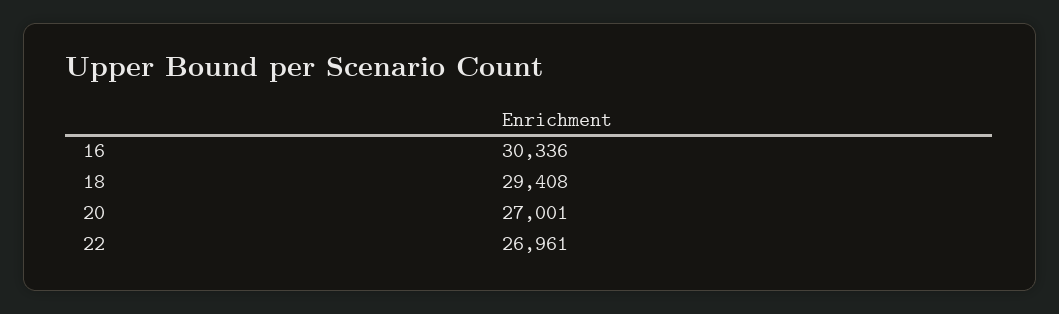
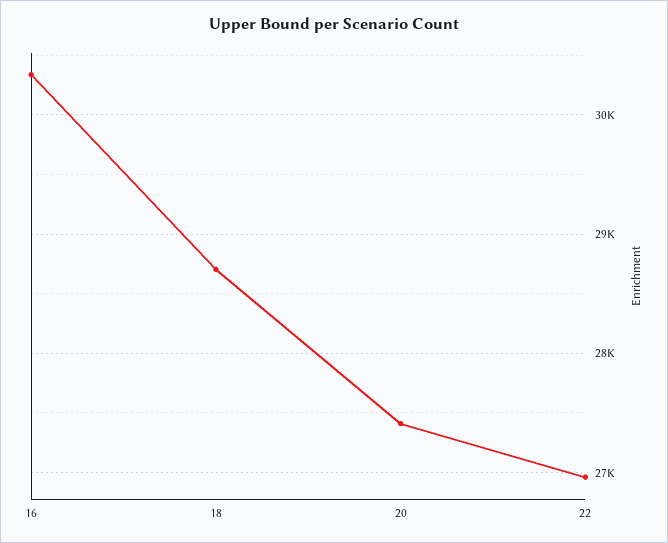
  {
    "16": 30336,
-   "18": 29408,
+   "18": 28700,
-   "20": 27001,
+   "20": 27400,
    "22": 26961
  }

